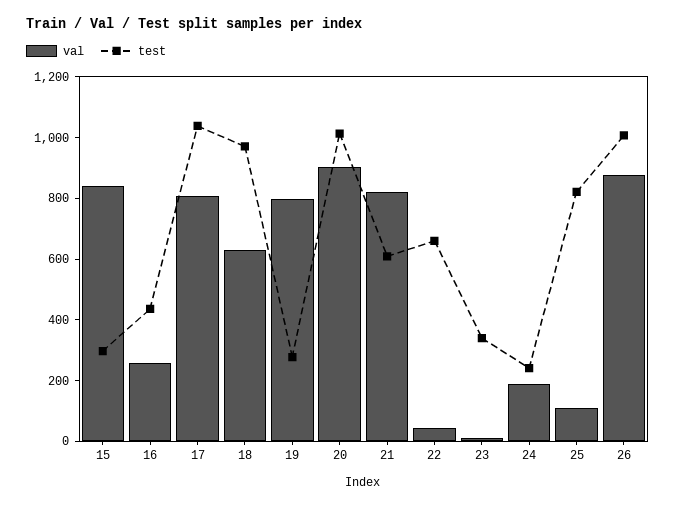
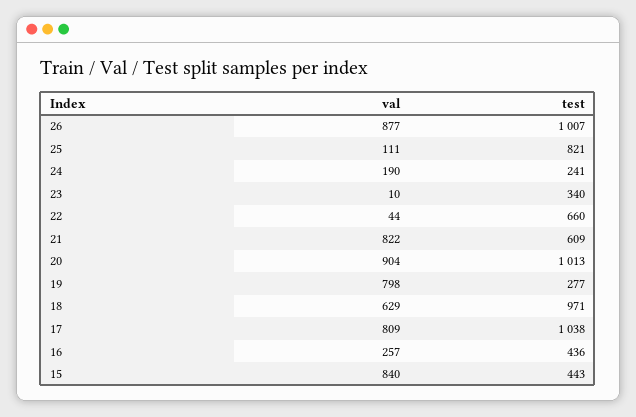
  {
    "val": {
      "15": 840,
      "16": 257,
      "17": 809,
      "18": 629,
      "19": 798,
      "20": 904,
      "21": 822,
      "22": 44,
      "23": 10,
      "24": 190,
      "25": 111,
      "26": 877
    },
    "test": {
-     "15": 300,
+     "15": 443,
      "16": 436,
      "17": 1038,
      "18": 971,
      "19": 277,
      "20": 1013,
      "21": 609,
      "22": 660,
      "23": 340,
      "24": 241,
      "25": 821,
      "26": 1007
    }
  }

